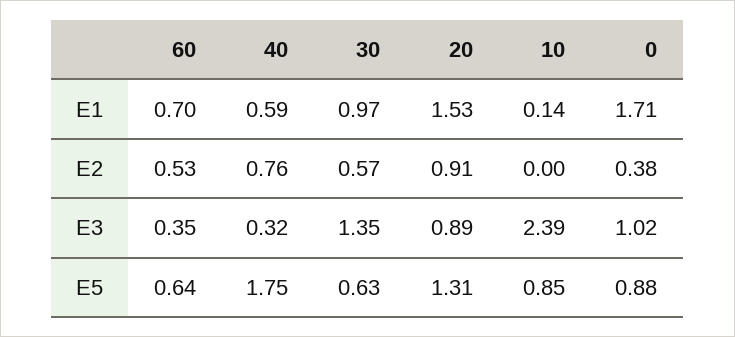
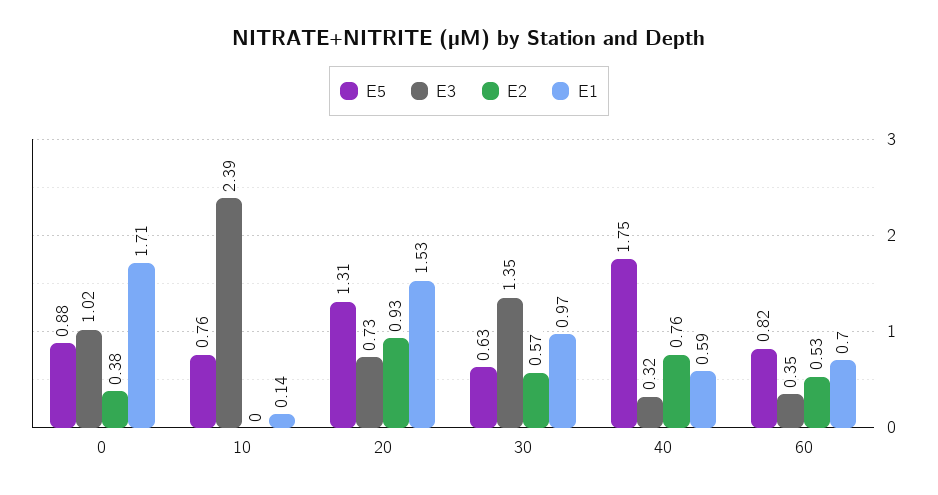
  {
    "E1": {
      "60": 0.7,
      "40": 0.59,
      "30": 0.97,
      "20": 1.53,
      "10": 0.14,
      "0": 1.71
    },
    "E2": {
      "60": 0.53,
      "40": 0.76,
      "30": 0.57,
-     "20": 0.91,
+     "20": 0.93,
      "10": 0,
      "0": 0.38
    },
    "E3": {
      "60": 0.35,
      "40": 0.32,
      "30": 1.35,
-     "20": 0.89,
+     "20": 0.73,
      "10": 2.39,
      "0": 1.02
    },
    "E5": {
-     "60": 0.64,
+     "60": 0.82,
      "40": 1.75,
      "30": 0.63,
      "20": 1.31,
-     "10": 0.85,
+     "10": 0.76,
      "0": 0.88
    }
  }

